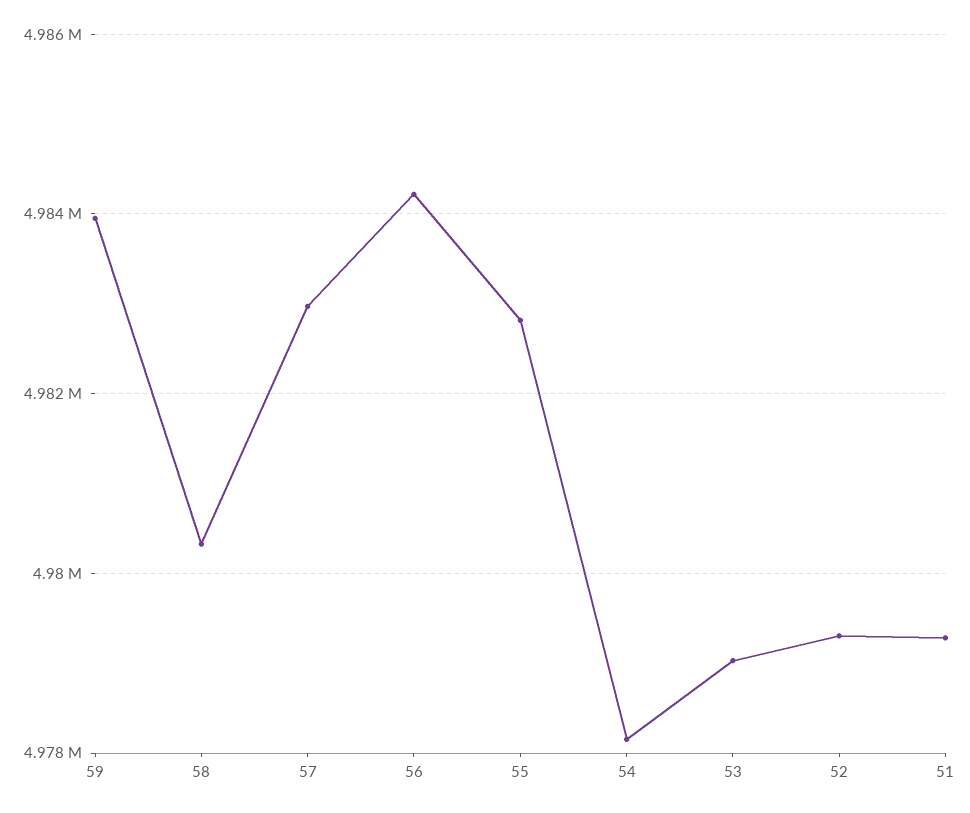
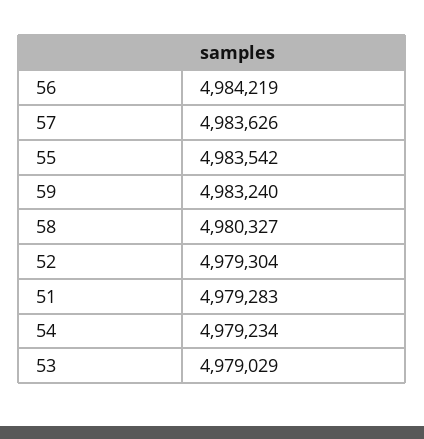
  {
-   "59": 4984000,
+   "59": 4983240,
    "58": 4980327,
-   "57": 4983000,
+   "57": 4983626,
    "56": 4984219,
-   "55": 4982800,
+   "55": 4983542,
-   "54": 4978200,
+   "54": 4979234,
    "53": 4979029,
    "52": 4979304,
    "51": 4979283
  }

